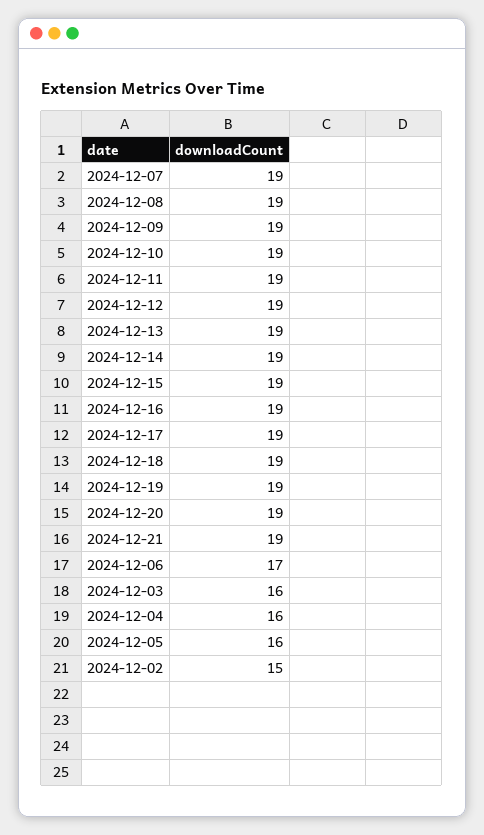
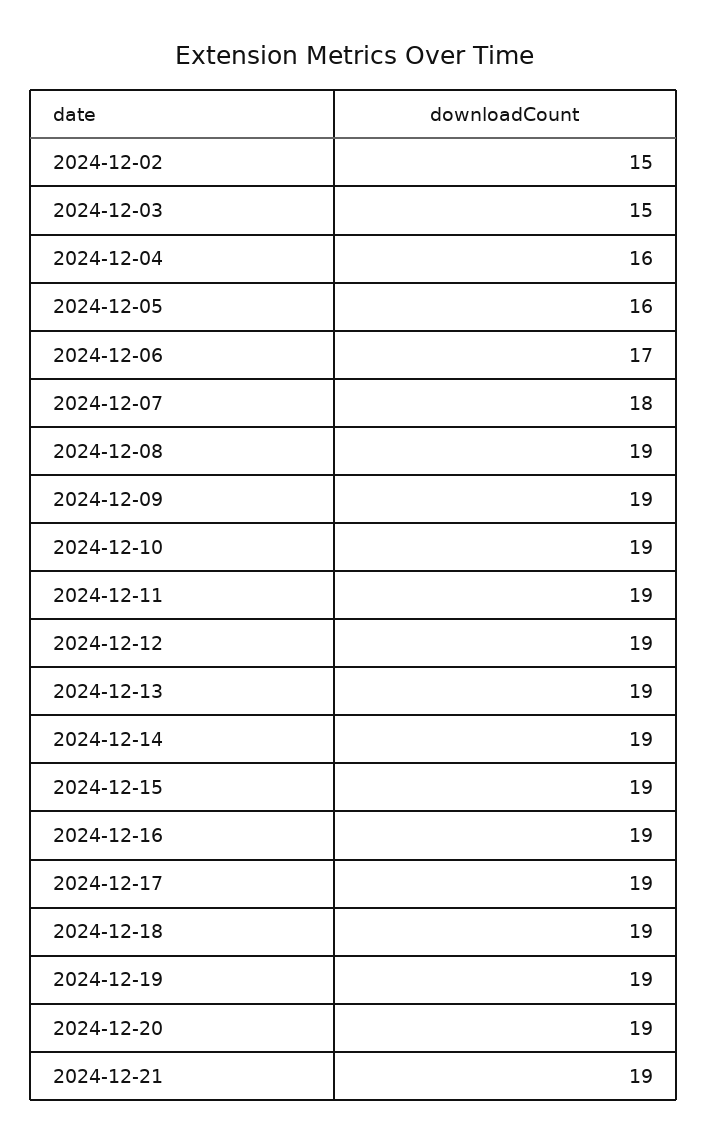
  {
-   "2024-12-07": 19,
+   "2024-12-07": 18,
    "2024-12-08": 19,
    "2024-12-09": 19,
    "2024-12-10": 19,
    "2024-12-11": 19,
    "2024-12-12": 19,
    "2024-12-13": 19,
    "2024-12-14": 19,
    "2024-12-15": 19,
    "2024-12-16": 19,
    "2024-12-17": 19,
    "2024-12-18": 19,
    "2024-12-19": 19,
    "2024-12-20": 19,
    "2024-12-21": 19,
    "2024-12-06": 17,
-   "2024-12-03": 16,
+   "2024-12-03": 15,
    "2024-12-04": 16,
    "2024-12-05": 16,
    "2024-12-02": 15
  }

